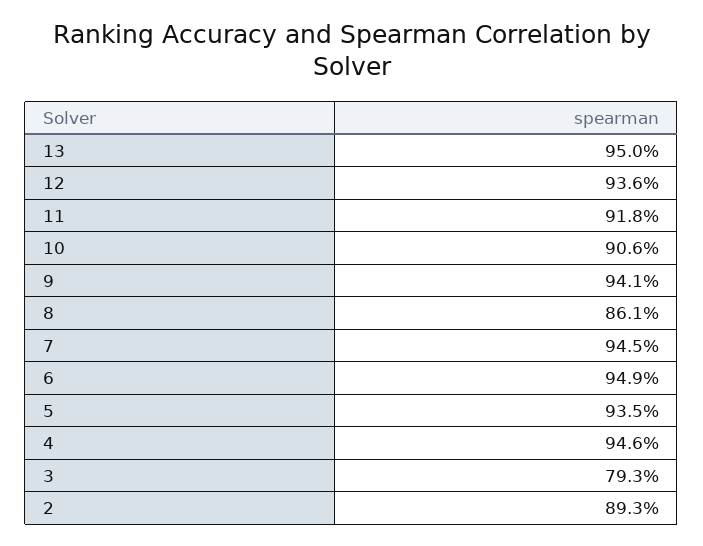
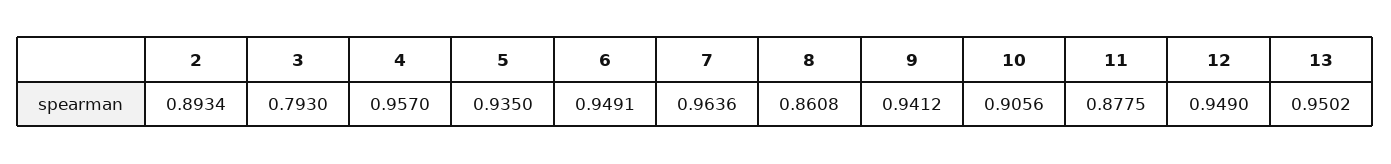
  {
    "13": 0.9502,
-   "12": 0.936,
+   "12": 0.949,
-   "11": 0.918,
+   "11": 0.8775,
    "10": 0.9056,
    "9": 0.9412,
    "8": 0.8608,
-   "7": 0.945,
+   "7": 0.9636,
    "6": 0.9491,
    "5": 0.935,
-   "4": 0.946,
+   "4": 0.957,
    "3": 0.793,
    "2": 0.8934
  }

